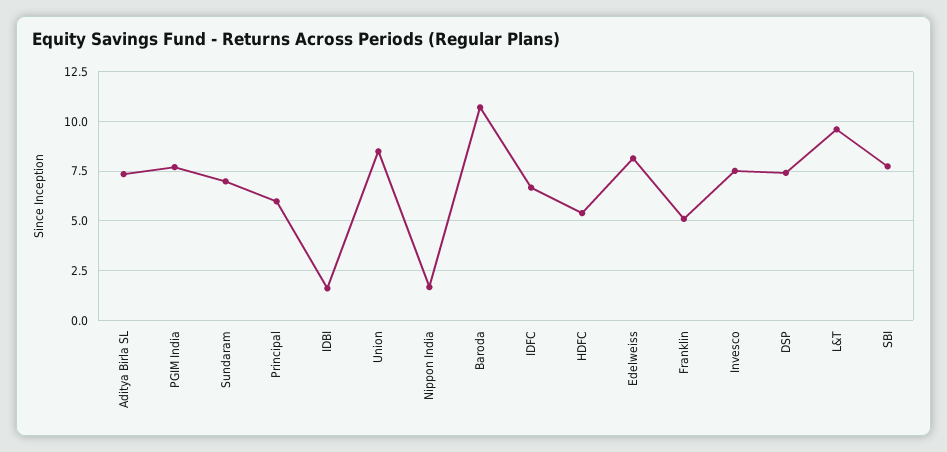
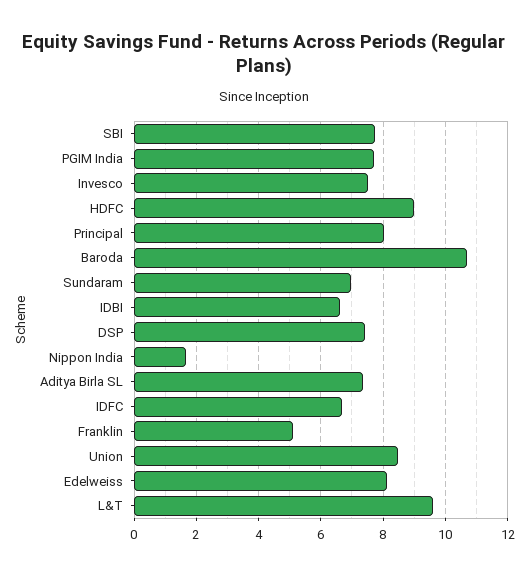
  {
    "Aditya Birla SL": 7.4,
    "PGIM India": 7.8,
    "Sundaram": 7,
-   "Principal": 6,
+   "Principal": 8,
-   "IDBI": 1.5,
+   "IDBI": 6.6,
    "Union": 8.4,
    "Nippon India": 1.6,
    "Baroda": 10.8,
    "IDFC": 6.6,
-   "HDFC": 5.5,
+   "HDFC": 9,
    "Edelweiss": 8.2,
    "Franklin": 5,
    "Invesco": 7.6,
    "DSP": 7.4,
    "L&T": 9.6,
    "SBI": 7.8
  }

